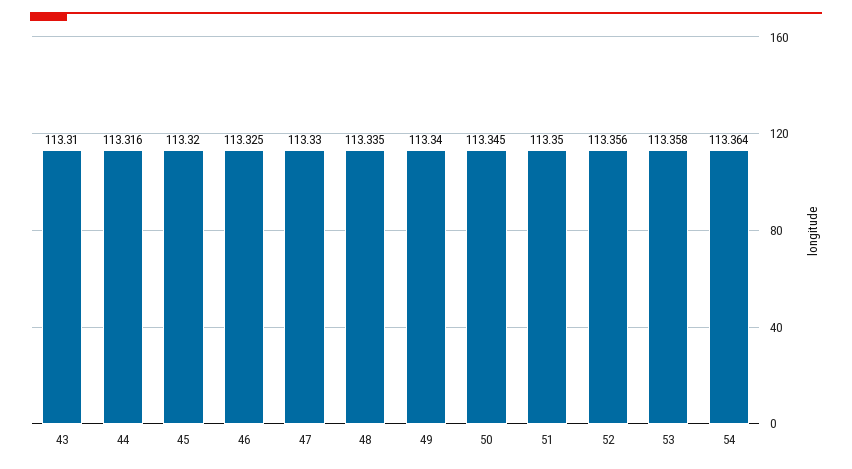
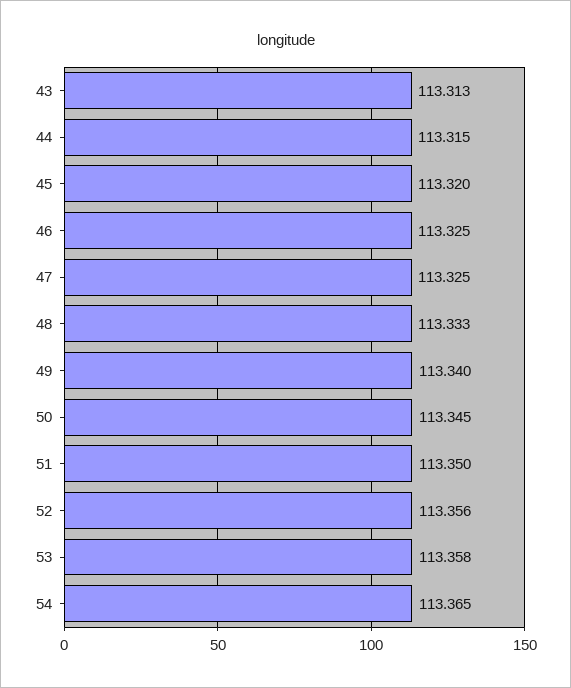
  {
-   "43": 113.31,
+   "43": 113.313,
-   "44": 113.316,
+   "44": 113.315,
    "45": 113.32,
    "46": 113.325,
-   "47": 113.33,
+   "47": 113.325,
-   "48": 113.335,
+   "48": 113.333,
    "49": 113.34,
    "50": 113.345,
    "51": 113.35,
    "52": 113.356,
    "53": 113.358,
-   "54": 113.364
+   "54": 113.365
  }

